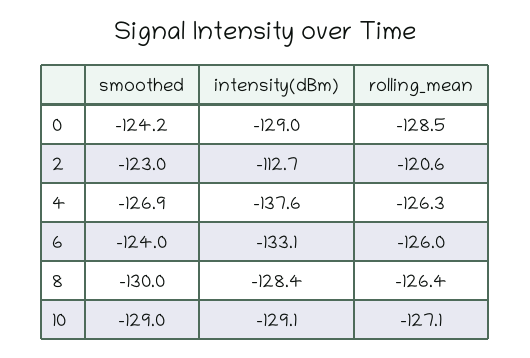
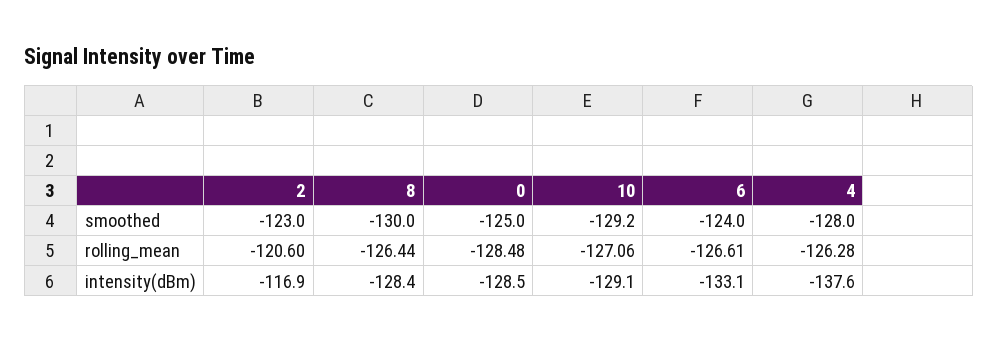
  {
    "smoothed": {
-     "0": -124.2,
+     "0": -125,
      "2": -123,
-     "4": -126.9,
+     "4": -128,
      "6": -124,
      "8": -130,
-     "10": -129
+     "10": -129.2
    },
    "intensity(dBm)": {
-     "0": -129,
+     "0": -128.5,
-     "2": -112.7,
+     "2": -116.9,
      "4": -137.6,
      "6": -133.1,
      "8": -128.4,
      "10": -129.1
    },
    "rolling_mean": {
      "0": -128.48,
      "2": -120.6,
      "4": -126.28,
-     "6": -126,
+     "6": -126.61,
      "8": -126.44,
      "10": -127.06
    }
  }

